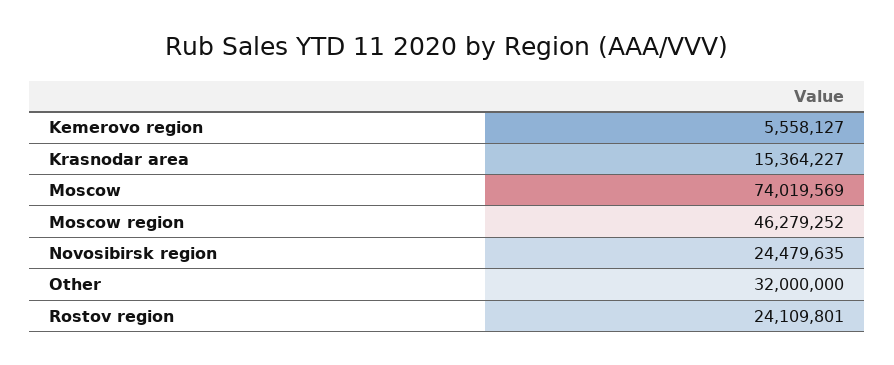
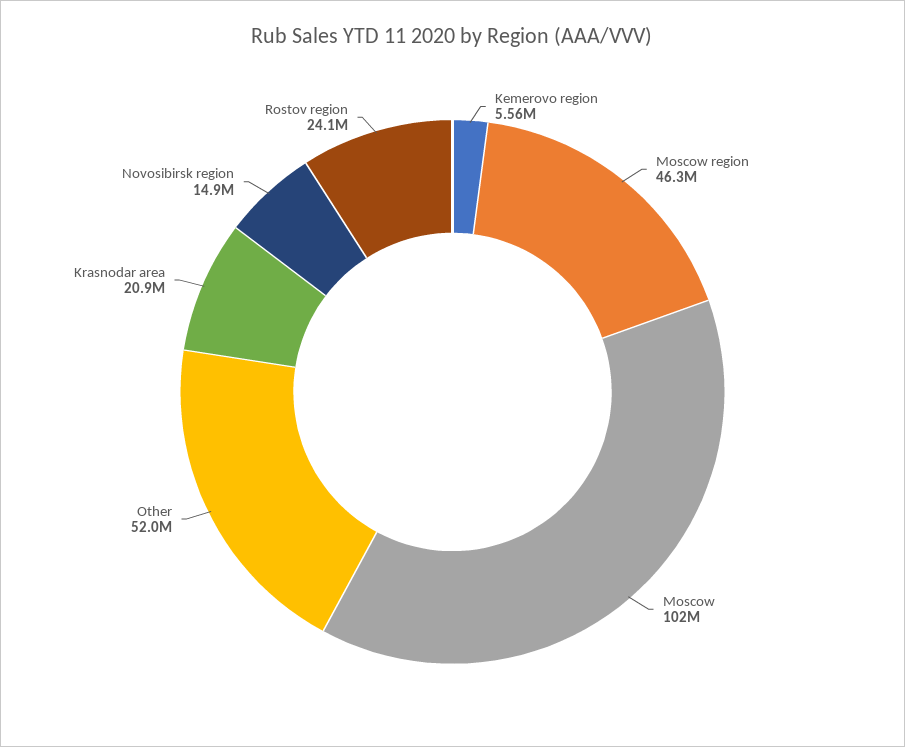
  {
    "Kemerovo region": 5558127,
-   "Krasnodar area": 15364227,
+   "Krasnodar area": 20900000,
-   "Moscow": 74019569,
+   "Moscow": 102000000,
    "Moscow region": 46279252,
-   "Novosibirsk region": 24479635,
+   "Novosibirsk region": 14900000,
-   "Other": 32000000,
+   "Other": 52000000,
    "Rostov region": 24109801
  }

